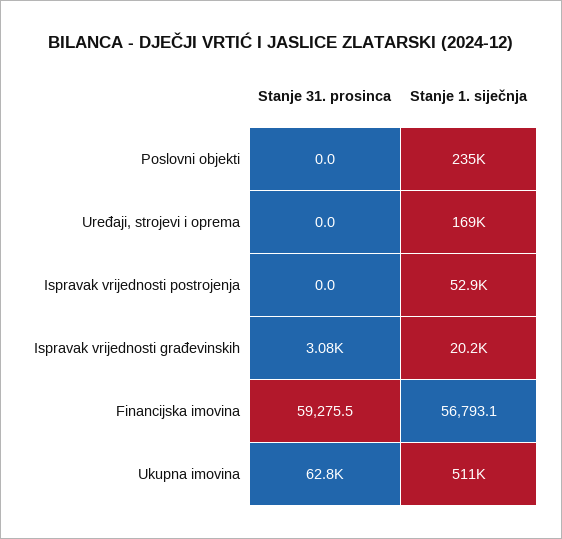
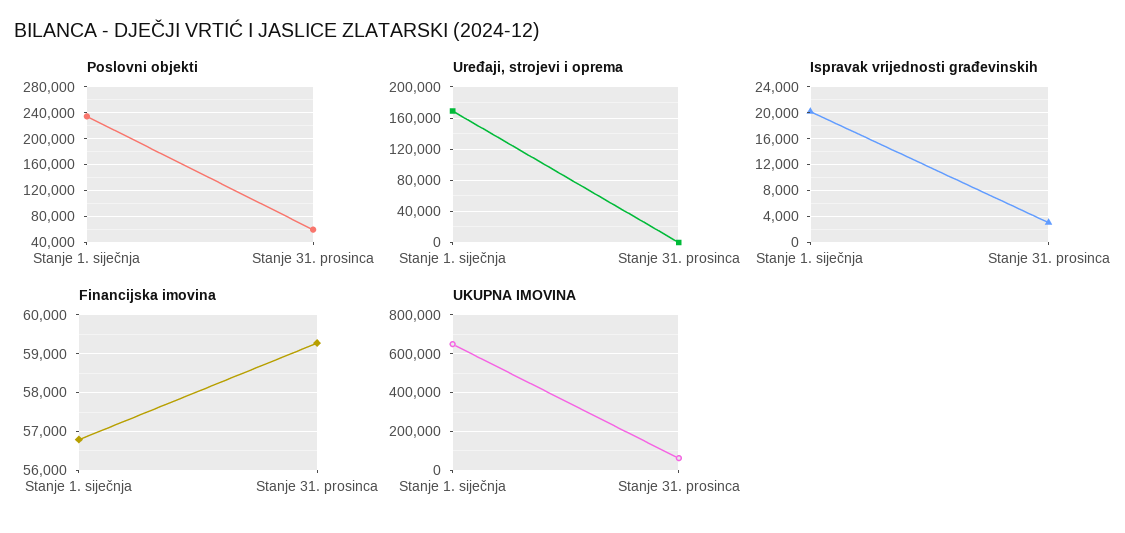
  {
    "Poslovni objekti": {
-     "Stanje 31. prosinca": 0,
+     "Stanje 31. prosinca": 60000,
      "Stanje 1. siječnja": 235000
    },
    "Uređaji, strojevi i oprema": {
      "Stanje 31. prosinca": 0,
      "Stanje 1. siječnja": 169000
    },
-   "Ispravak vrijednosti postrojenja": {
-     "Stanje 31. prosinca": 0,
-     "Stanje 1. siječnja": 52900
-   },
    "Ispravak vrijednosti građevinskih": {
      "Stanje 31. prosinca": 3080,
      "Stanje 1. siječnja": 20200
    },
    "Financijska imovina": {
      "Stanje 31. prosinca": 59275.5,
      "Stanje 1. siječnja": 56793.1
    },
    "Ukupna imovina": {
      "Stanje 31. prosinca": 62800,
-     "Stanje 1. siječnja": 511000
+     "Stanje 1. siječnja": 650000
    }
  }

